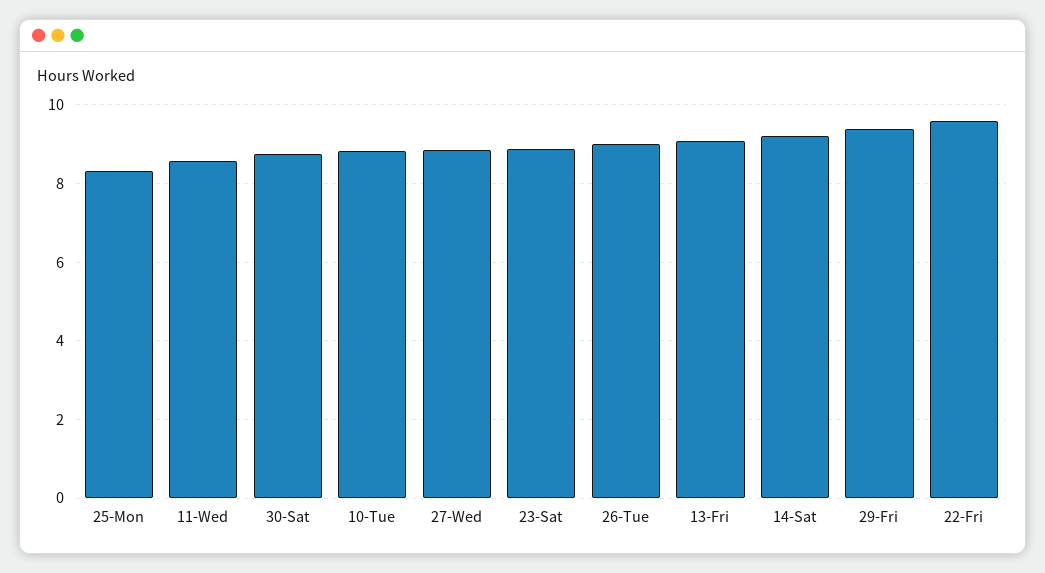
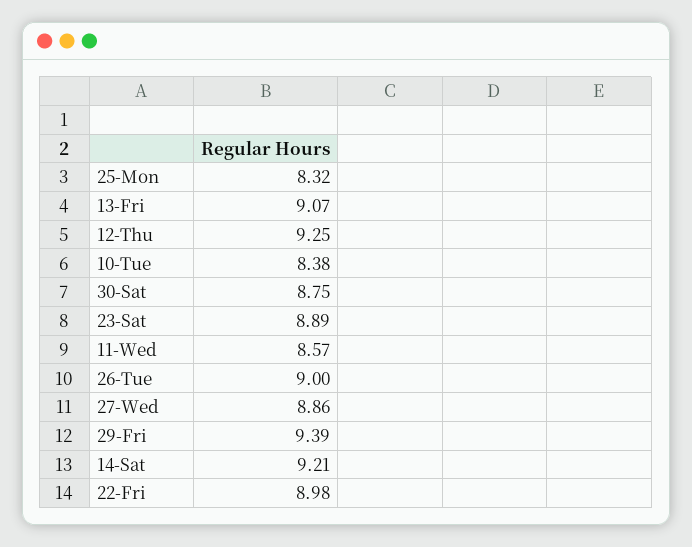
  {
    "25-Mon": 8.32,
    "11-Wed": 8.57,
    "30-Sat": 8.75,
-   "10-Tue": 8.8,
+   "10-Tue": 8.38,
    "27-Wed": 8.86,
    "23-Sat": 8.89,
    "26-Tue": 9,
    "13-Fri": 9.07,
    "14-Sat": 9.21,
    "29-Fri": 9.39,
-   "22-Fri": 9.6
+   "22-Fri": 8.98,
+   "12-Thu": 9.25
  }

